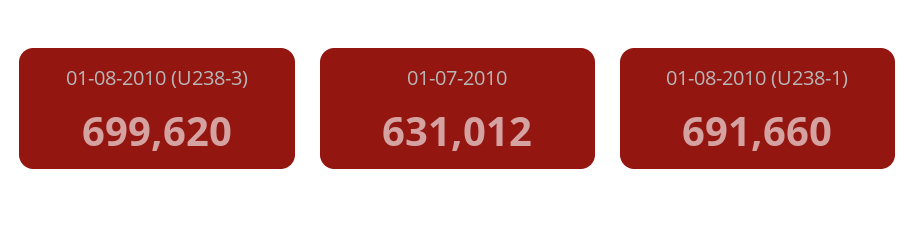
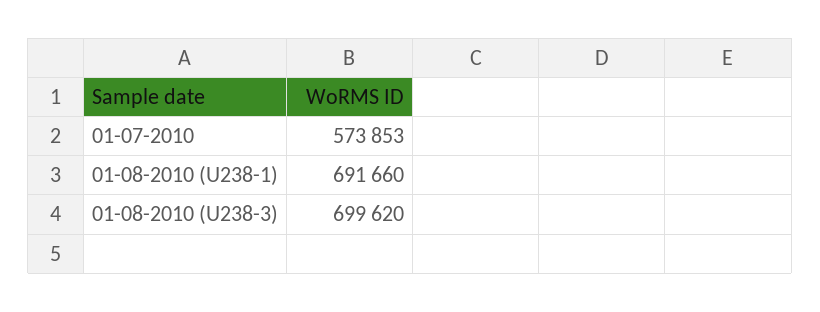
  {
    "01-08-2010 (U238-3)": 699620,
-   "01-07-2010": 631012,
+   "01-07-2010": 573853,
    "01-08-2010 (U238-1)": 691660
  }

